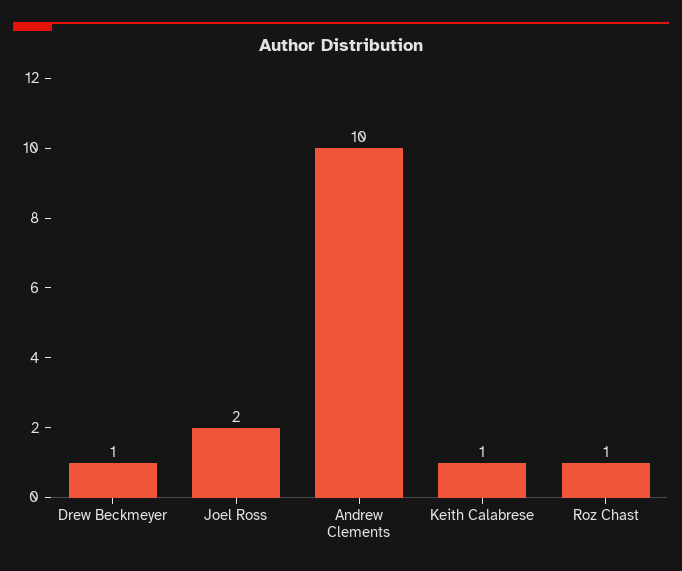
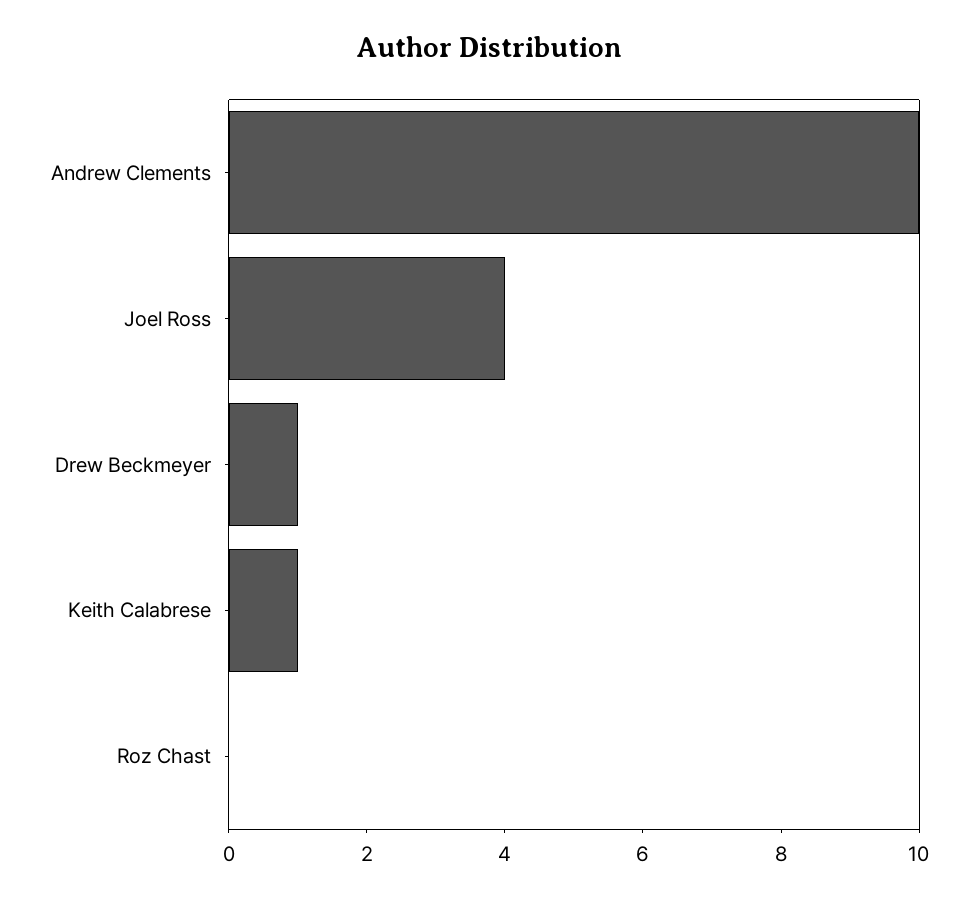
  {
    "Drew Beckmeyer": 1,
-   "Joel Ross": 2,
+   "Joel Ross": 4,
    "Andrew Clements": 10,
    "Keith Calabrese": 1,
-   "Roz Chast": 1
+   "Roz Chast": 0
  }

